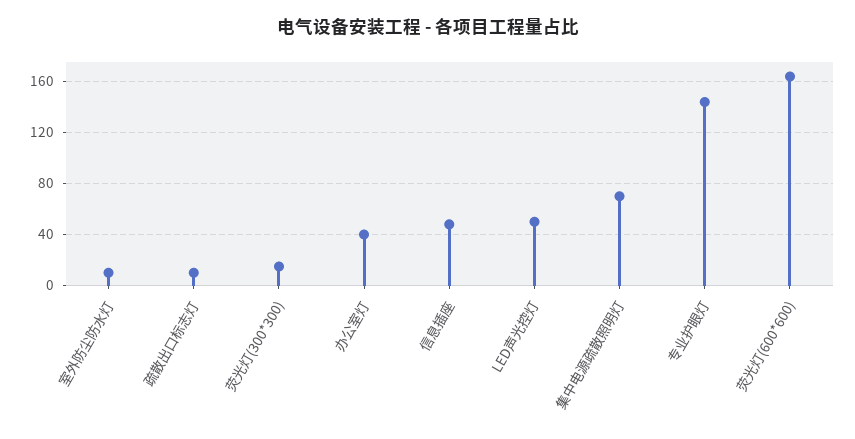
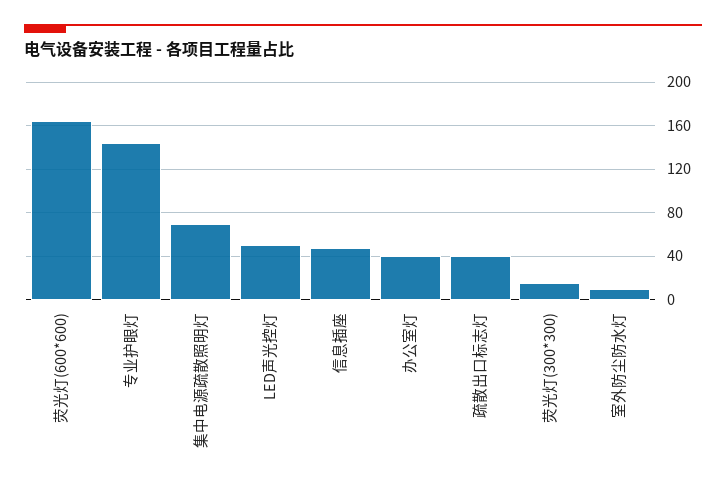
  {
    "室外防尘防水灯": 10,
-   "疏散出口标志灯": 10,
+   "疏散出口标志灯": 40,
    "荧光灯(300*300)": 15,
    "办公室灯": 40,
    "信息插座": 50,
    "LED声光控灯": 50,
    "集中电源疏散照明灯": 70,
    "专业护眼灯": 145,
    "荧光灯(600*600)": 165
  }

